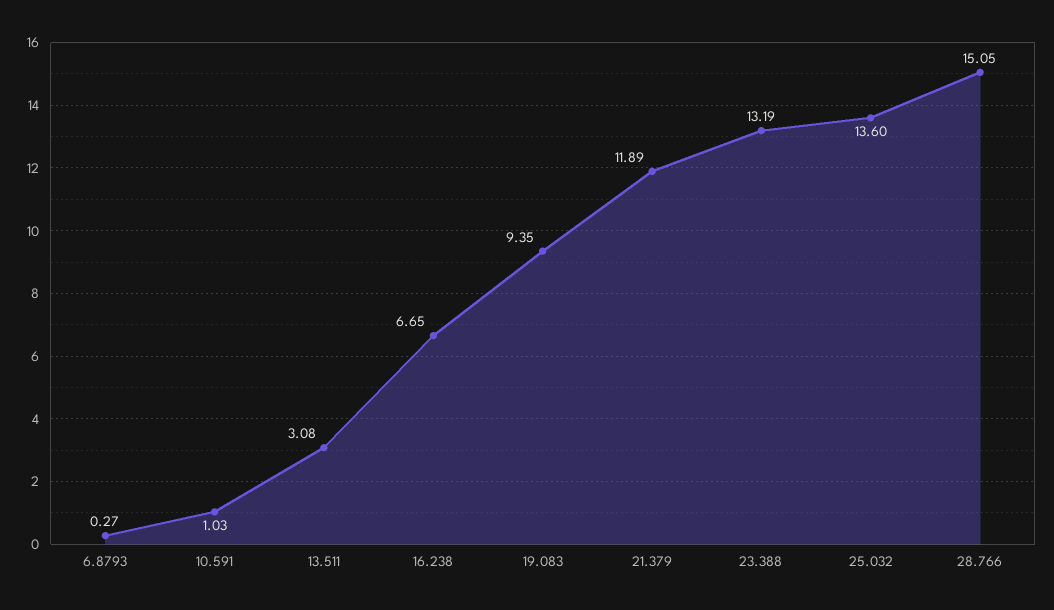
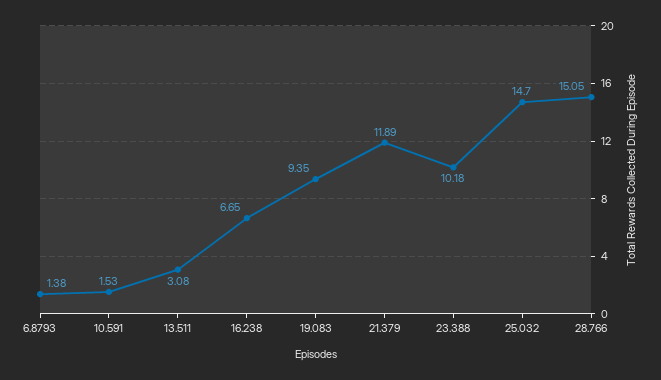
  {
-   "6.8793": 0.27,
+   "6.8793": 1.38,
-   "10.591": 1.03,
+   "10.591": 1.53,
    "13.511": 3.08,
    "16.238": 6.65,
    "19.083": 9.35,
    "21.379": 11.89,
-   "23.388": 13.19,
+   "23.388": 10.18,
-   "25.032": 13.6,
+   "25.032": 14.7,
    "28.766": 15.05
  }

